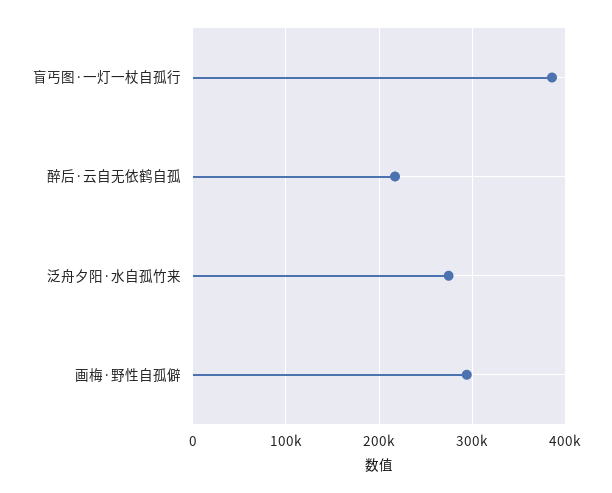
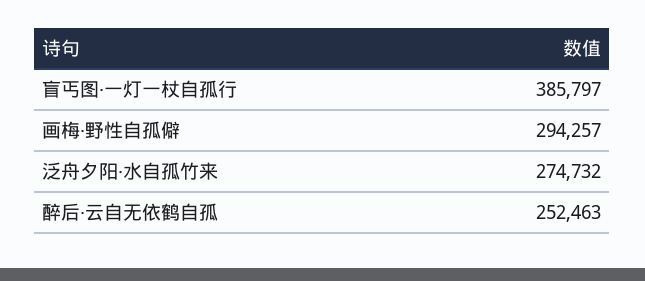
  {
    "盲丐图·一灯一杖自孤行": 385797,
-   "醉后·云自无依鹤自孤": 220000,
+   "醉后·云自无依鹤自孤": 252463,
    "泛舟夕阳·水自孤竹来": 274732,
    "画梅·野性自孤僻": 294257
  }

